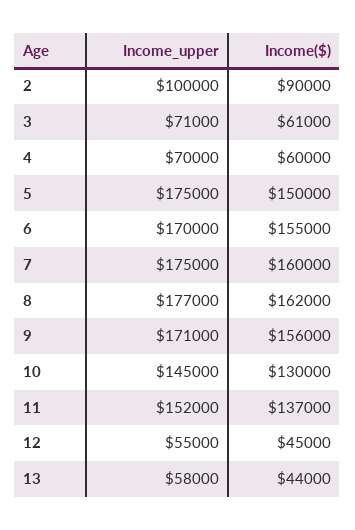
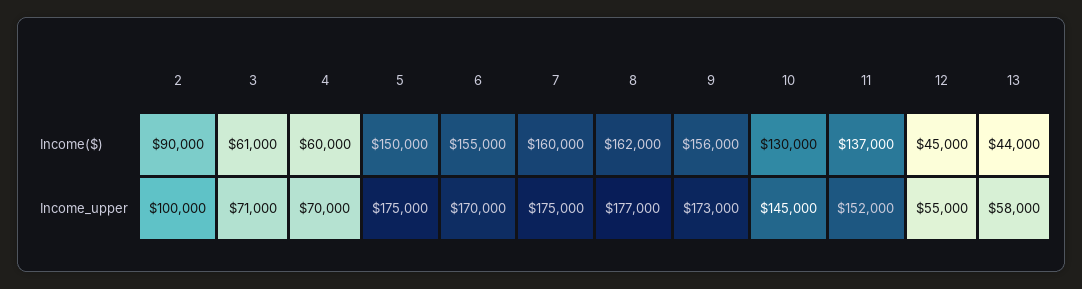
  {
    "Income_upper": {
      "2": 100000,
      "3": 71000,
      "4": 70000,
      "5": 175000,
      "6": 170000,
      "7": 175000,
      "8": 177000,
-     "9": 171000,
+     "9": 173000,
      "10": 145000,
      "11": 152000,
      "12": 55000,
      "13": 58000
    },
    "Income($)": {
      "2": 90000,
      "3": 61000,
      "4": 60000,
      "5": 150000,
      "6": 155000,
      "7": 160000,
      "8": 162000,
      "9": 156000,
      "10": 130000,
      "11": 137000,
      "12": 45000,
      "13": 44000
    }
  }

